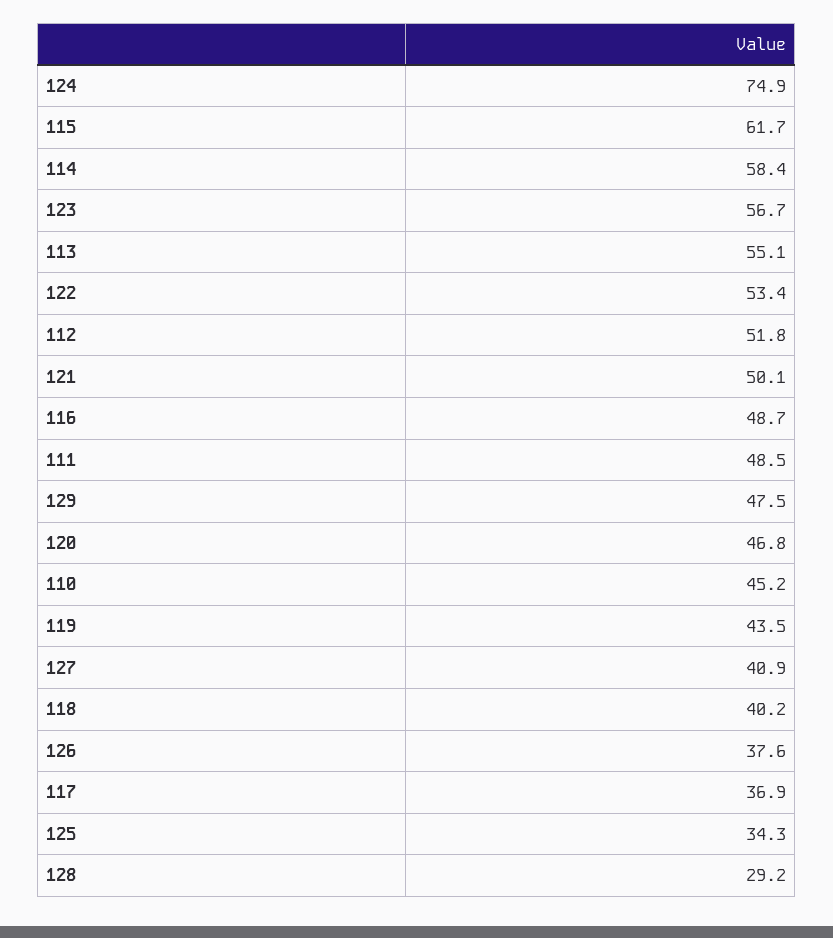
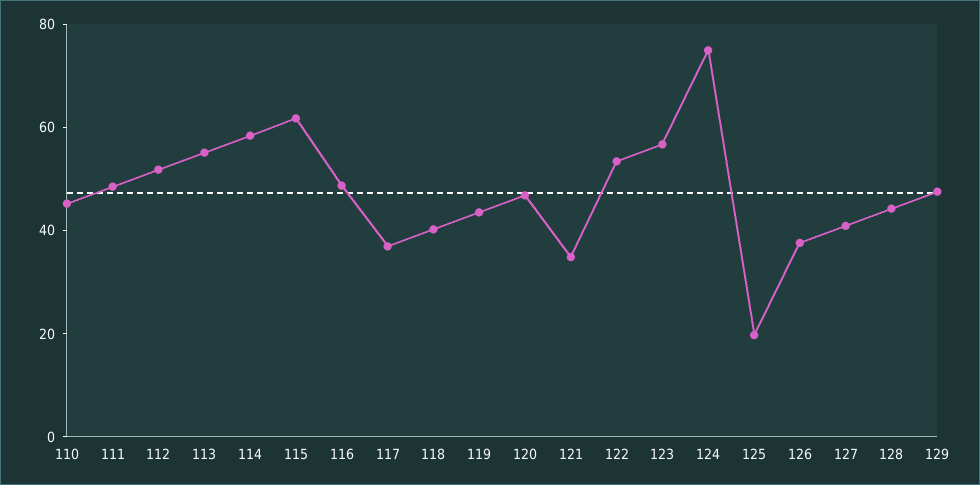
  {
    "124": 74.9,
    "115": 61.7,
    "114": 58.4,
    "123": 56.7,
    "113": 55.1,
    "122": 53.4,
    "112": 51.8,
-   "121": 50.1,
+   "121": 35,
    "116": 48.7,
    "111": 48.5,
    "129": 47.5,
    "120": 46.8,
    "110": 45.2,
    "119": 43.5,
    "127": 40.9,
    "118": 40.2,
    "126": 37.6,
    "117": 36.9,
-   "125": 34.3,
+   "125": 20,
-   "128": 29.2
+   "128": 45
  }

